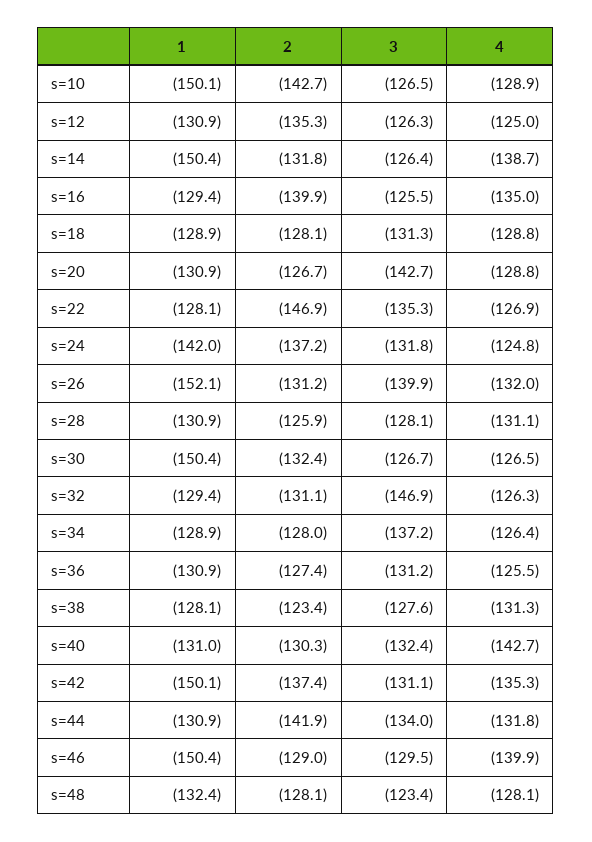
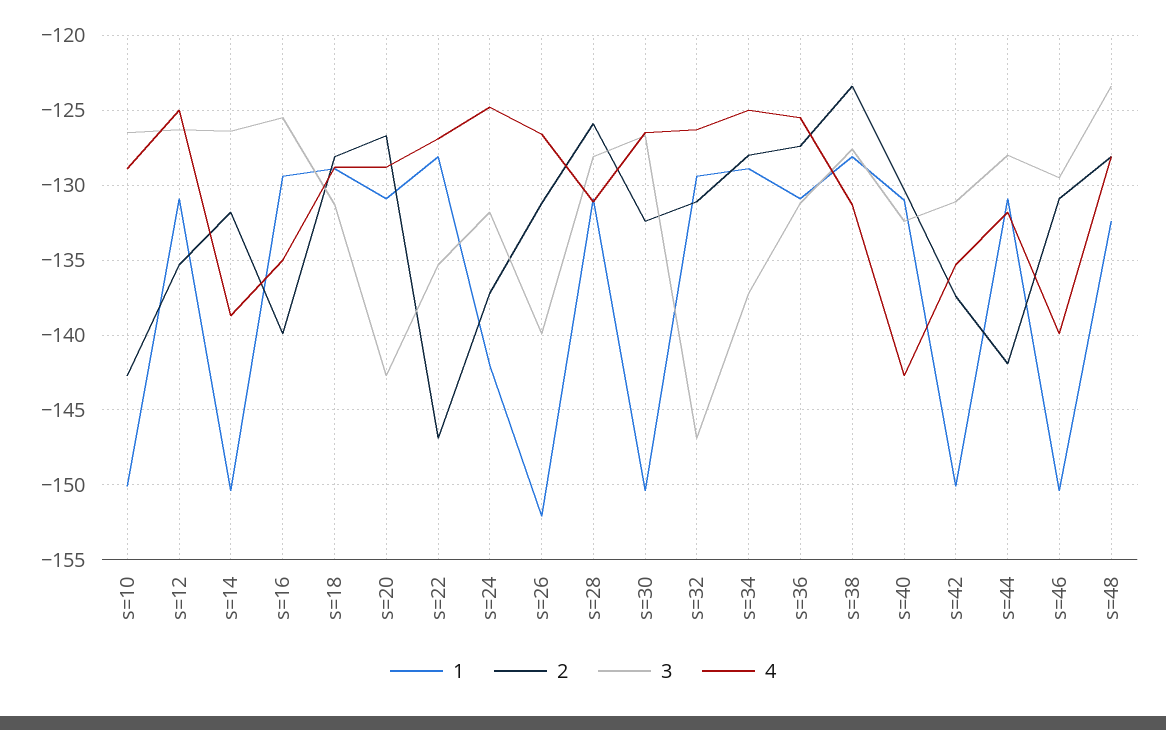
  {
    "1": {
      "s=10": -150.1,
      "s=12": -130.9,
      "s=14": -150.4,
      "s=16": -129.4,
      "s=18": -128.9,
      "s=20": -130.9,
      "s=22": -128.1,
      "s=24": -142,
      "s=26": -152.1,
      "s=28": -130.9,
      "s=30": -150.4,
      "s=32": -129.4,
      "s=34": -128.9,
      "s=36": -130.9,
      "s=38": -128.1,
      "s=40": -131,
      "s=42": -150.1,
      "s=44": -130.9,
      "s=46": -150.4,
      "s=48": -132.4
    },
    "2": {
      "s=10": -142.7,
      "s=12": -135.3,
      "s=14": -131.8,
      "s=16": -139.9,
      "s=18": -128.1,
      "s=20": -126.7,
      "s=22": -146.9,
      "s=24": -137.2,
      "s=26": -131.2,
      "s=28": -125.9,
      "s=30": -132.4,
      "s=32": -131.1,
      "s=34": -128,
      "s=36": -127.4,
      "s=38": -123.4,
      "s=40": -130.3,
      "s=42": -137.4,
      "s=44": -141.9,
-     "s=46": -129,
+     "s=46": -131,
      "s=48": -128.1
    },
    "3": {
      "s=10": -126.5,
      "s=12": -126.3,
      "s=14": -126.4,
      "s=16": -125.5,
      "s=18": -131.3,
      "s=20": -142.7,
      "s=22": -135.3,
      "s=24": -131.8,
      "s=26": -139.9,
      "s=28": -128.1,
      "s=30": -126.7,
      "s=32": -146.9,
      "s=34": -137.2,
      "s=36": -131.2,
      "s=38": -127.6,
      "s=40": -132.4,
      "s=42": -131.1,
-     "s=44": -134,
+     "s=44": -128,
      "s=46": -129.5,
      "s=48": -123.4
    },
    "4": {
      "s=10": -128.9,
      "s=12": -125,
      "s=14": -138.7,
      "s=16": -135,
      "s=18": -128.8,
      "s=20": -128.8,
      "s=22": -126.9,
      "s=24": -124.8,
-     "s=26": -132,
+     "s=26": -126.5,
      "s=28": -131.1,
      "s=30": -126.5,
      "s=32": -126.3,
-     "s=34": -126.4,
+     "s=34": -125,
      "s=36": -125.5,
      "s=38": -131.3,
      "s=40": -142.7,
      "s=42": -135.3,
      "s=44": -131.8,
      "s=46": -139.9,
      "s=48": -128.1
    }
  }

